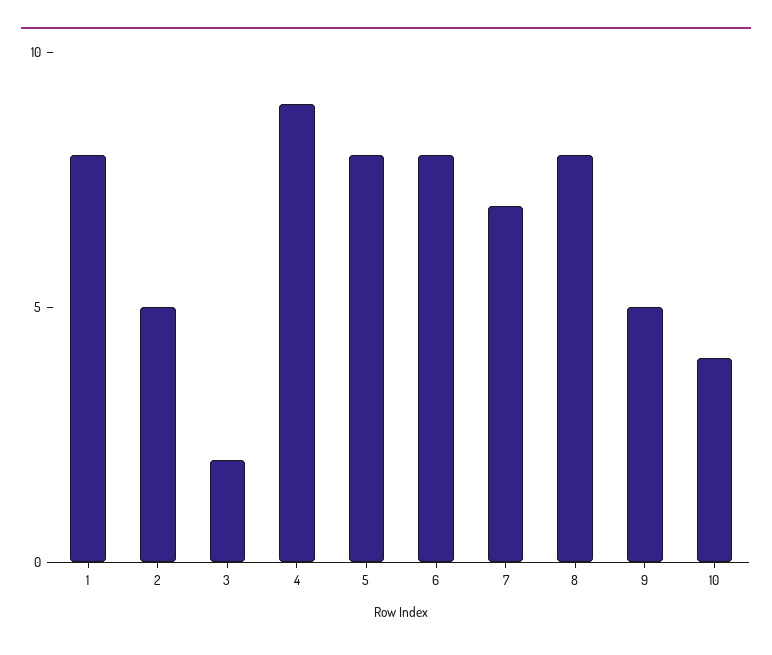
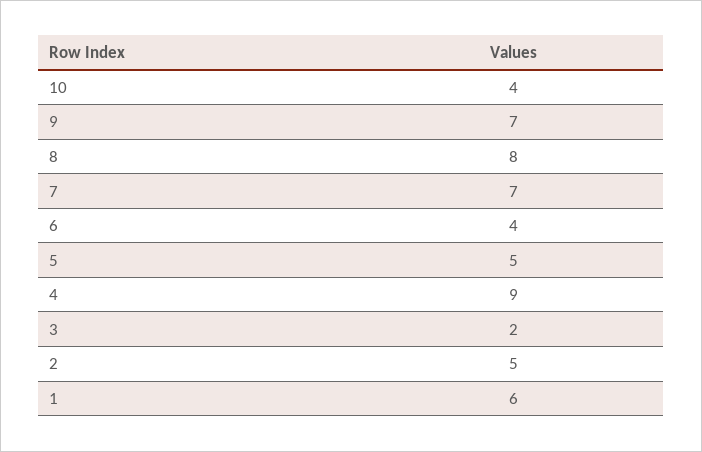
  {
-   "1": 8,
+   "1": 6,
    "2": 5,
    "3": 2,
    "4": 9,
-   "5": 8,
+   "5": 5,
-   "6": 8,
+   "6": 4,
    "7": 7,
    "8": 8,
-   "9": 5,
+   "9": 7,
    "10": 4
  }

